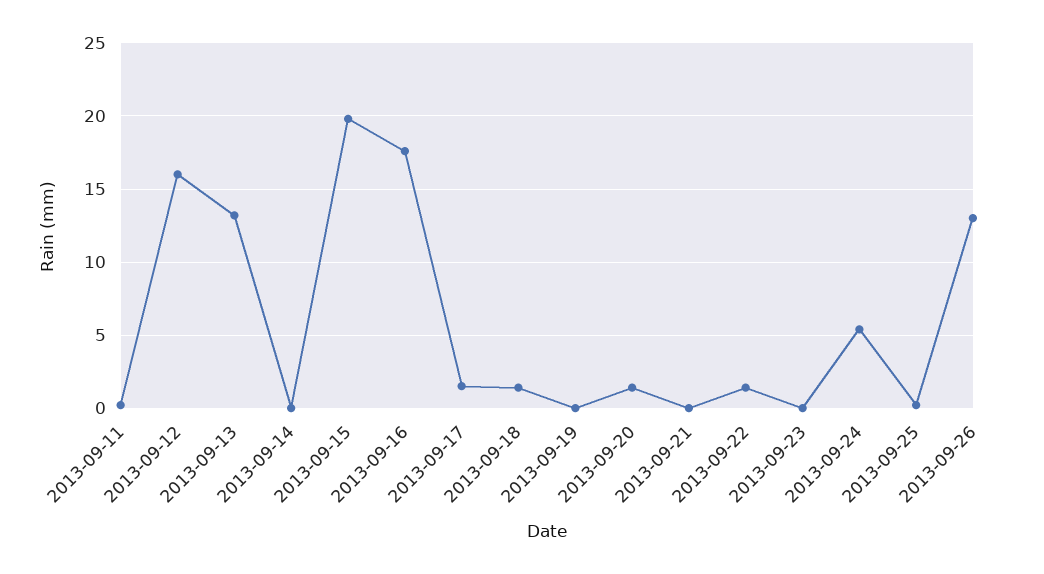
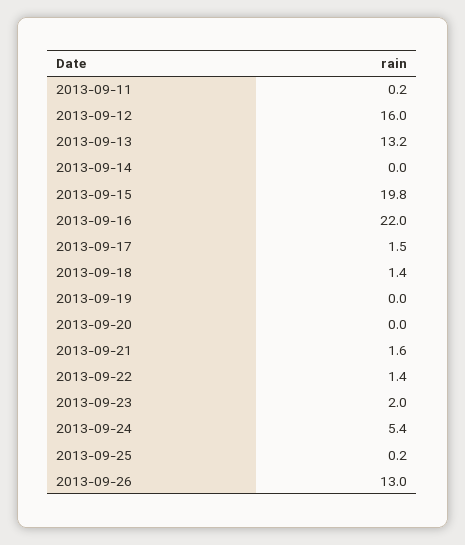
  {
    "2013-09-11": 0.2,
    "2013-09-12": 16,
    "2013-09-13": 13.2,
    "2013-09-14": 0,
    "2013-09-15": 19.8,
-   "2013-09-16": 17.5,
+   "2013-09-16": 22,
    "2013-09-17": 1.5,
    "2013-09-18": 1.4,
    "2013-09-19": 0,
-   "2013-09-20": 1.5,
+   "2013-09-20": 0,
-   "2013-09-21": 0,
+   "2013-09-21": 1.6,
    "2013-09-22": 1.4,
-   "2013-09-23": 0,
+   "2013-09-23": 2,
    "2013-09-24": 5.4,
    "2013-09-25": 0.2,
    "2013-09-26": 13
  }

